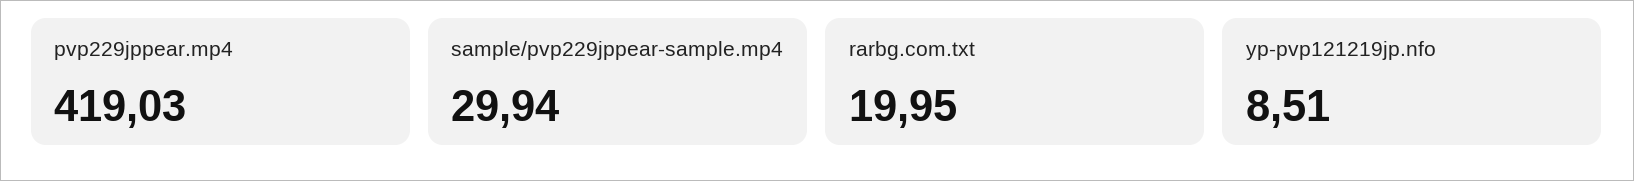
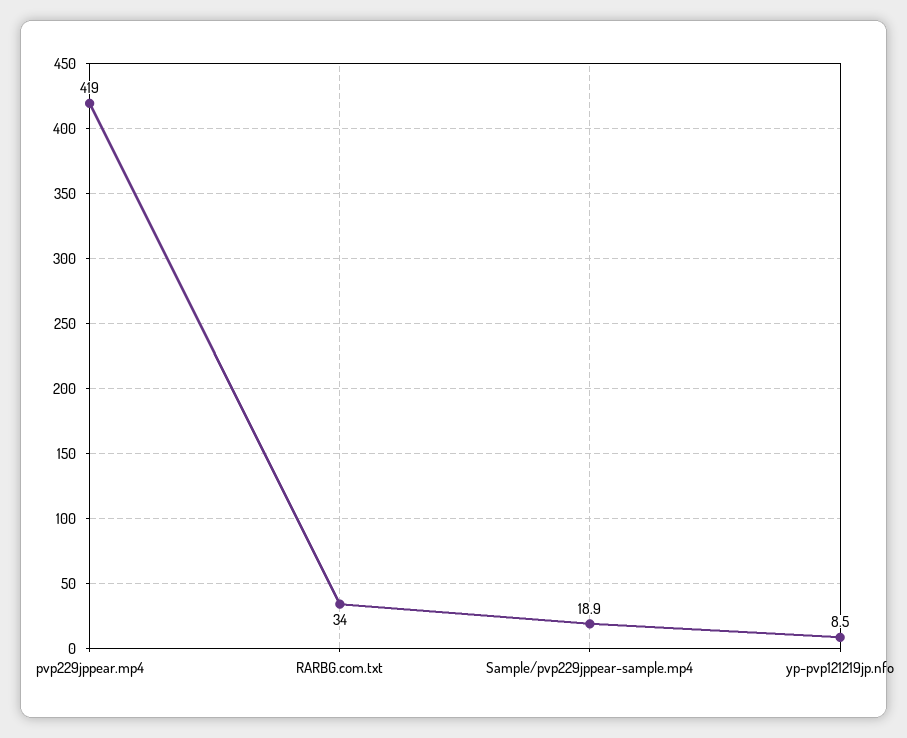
  {
    "pvp229jppear.mp4": 419.03,
-   "sample/pvp229jppear-sample.mp4": 29.94,
+   "sample/pvp229jppear-sample.mp4": 18.9,
-   "rarbg.com.txt": 19.95,
+   "rarbg.com.txt": 34,
    "yp-pvp121219jp.nfo": 8.51
  }

